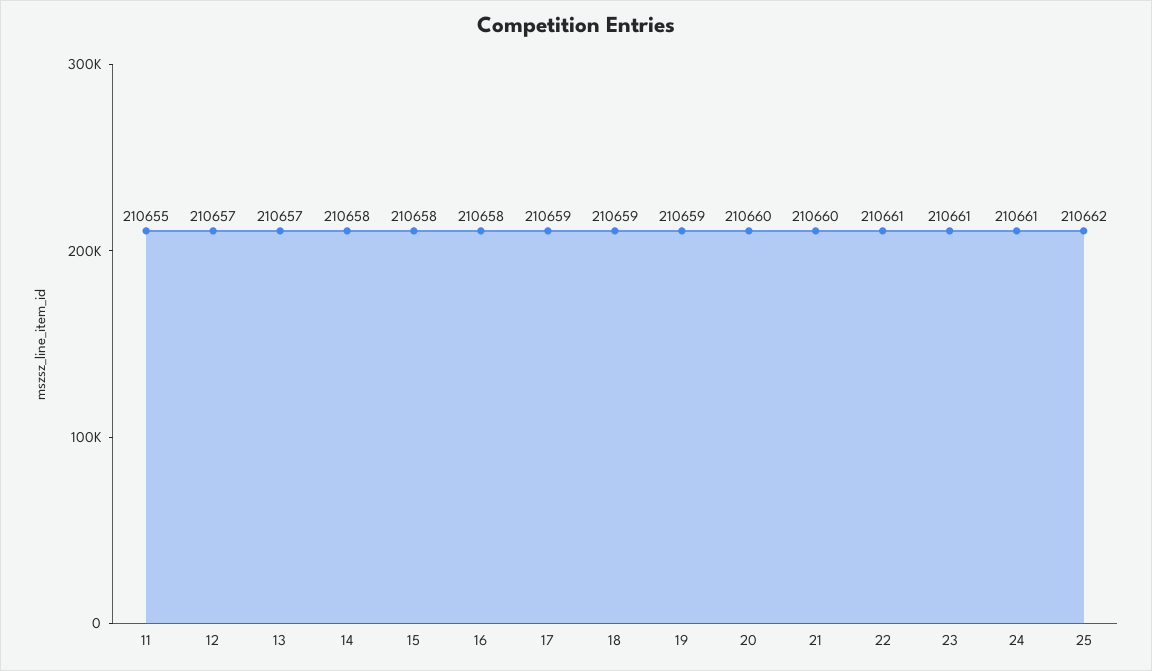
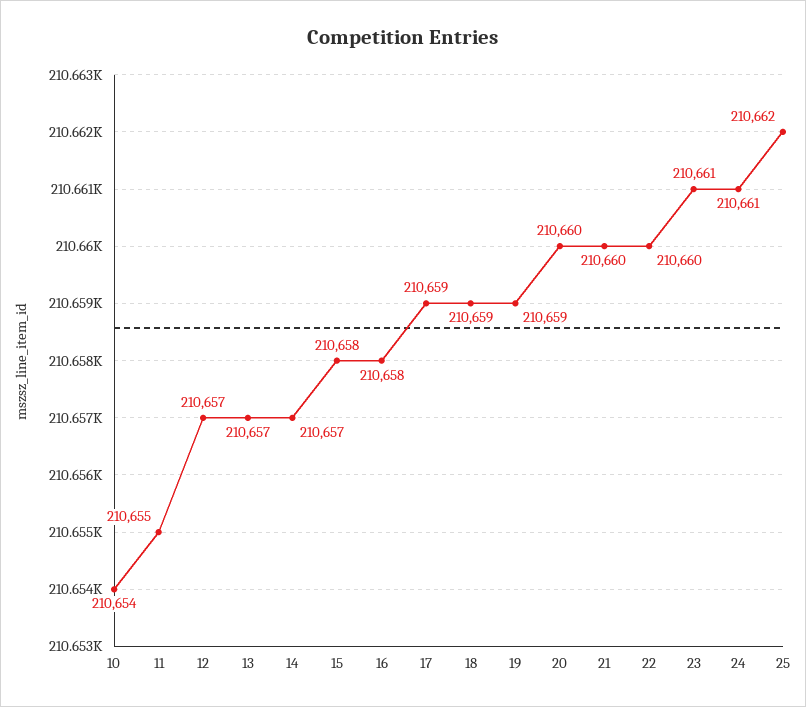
  {
    "11": 210655,
    "12": 210657,
    "13": 210657,
-   "14": 210658,
+   "14": 210657,
    "15": 210658,
    "16": 210658,
    "17": 210659,
    "18": 210659,
    "19": 210659,
    "20": 210660,
    "21": 210660,
-   "22": 210661,
+   "22": 210660,
    "23": 210661,
    "24": 210661,
-   "25": 210662
+   "25": 210662,
+   "10": 210654
  }

